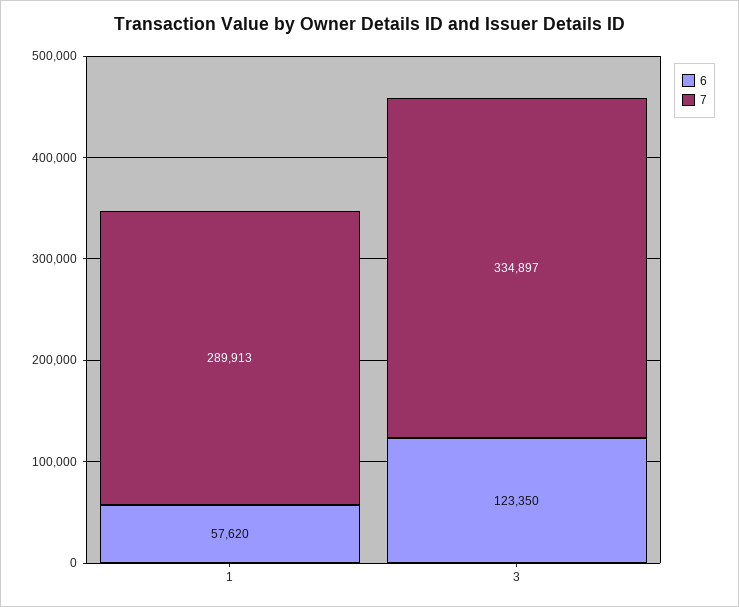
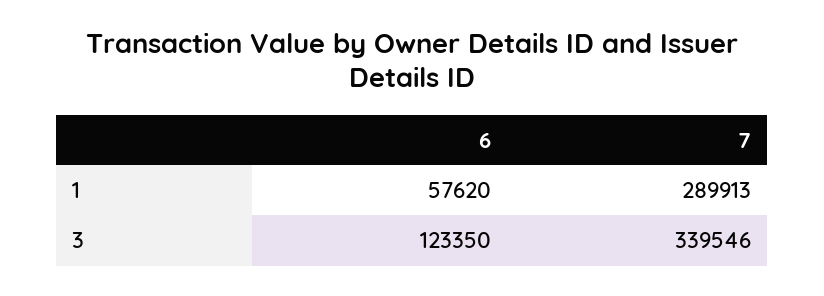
  {
    "6": {
      "1": 57620,
      "3": 123350
    },
    "7": {
      "1": 289913,
-     "3": 334897
+     "3": 339546
    }
  }

